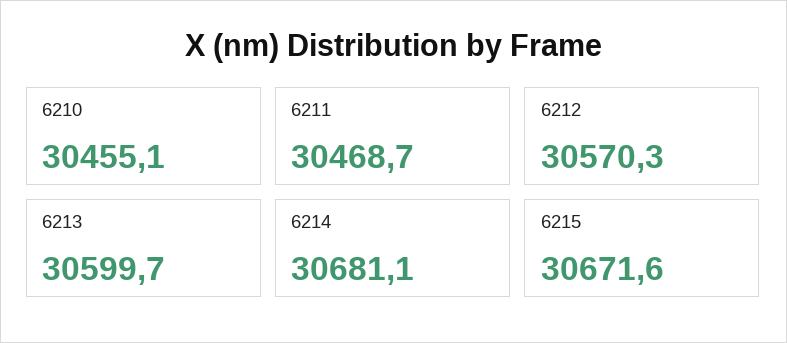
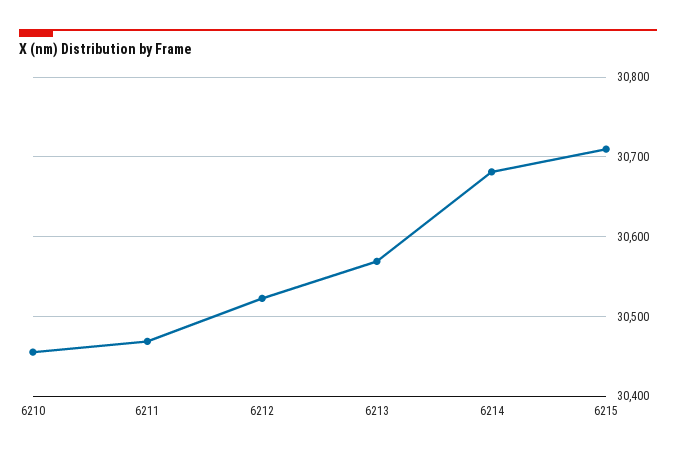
  {
    "6210": 30455.1,
    "6211": 30468.7,
-   "6212": 30570.3,
+   "6212": 30520,
-   "6213": 30599.7,
+   "6213": 30570,
    "6214": 30681.1,
-   "6215": 30671.6
+   "6215": 30710
  }

